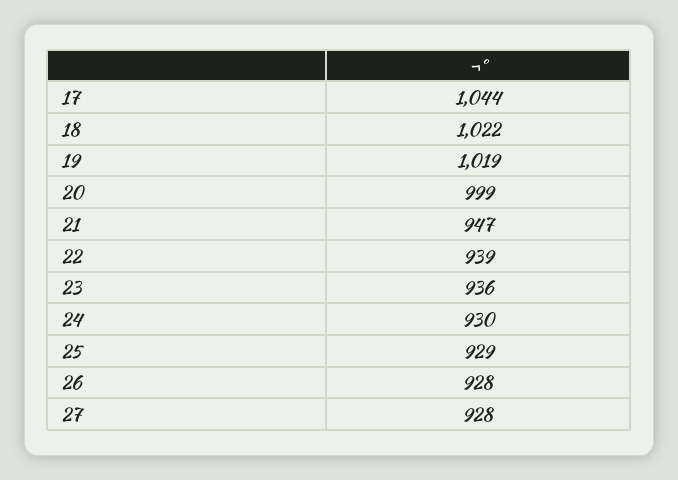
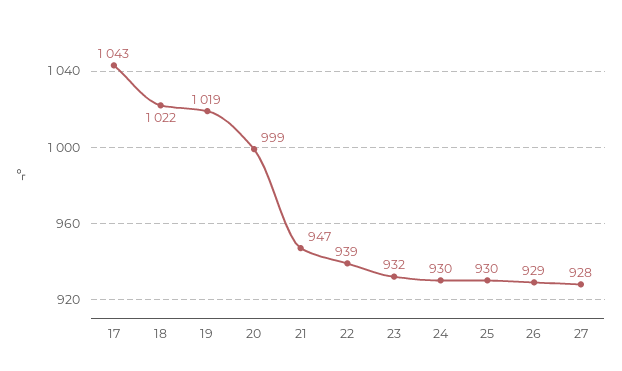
  {
-   "17": 1044,
+   "17": 1043,
    "18": 1022,
    "19": 1019,
    "20": 999,
    "21": 947,
    "22": 939,
-   "23": 936,
+   "23": 932,
    "24": 930,
-   "25": 929,
+   "25": 930,
-   "26": 928,
+   "26": 929,
    "27": 928
  }

